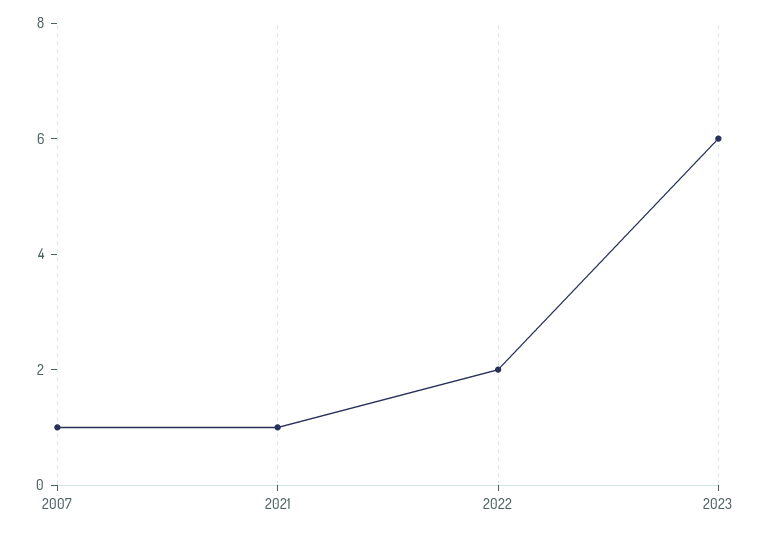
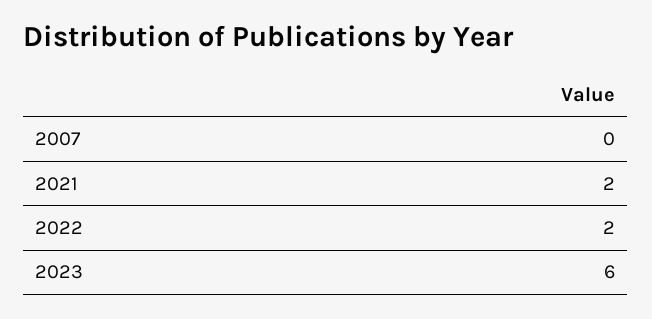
  {
-   "2007": 1,
+   "2007": 0,
-   "2021": 1,
+   "2021": 2,
    "2022": 2,
    "2023": 6
  }

